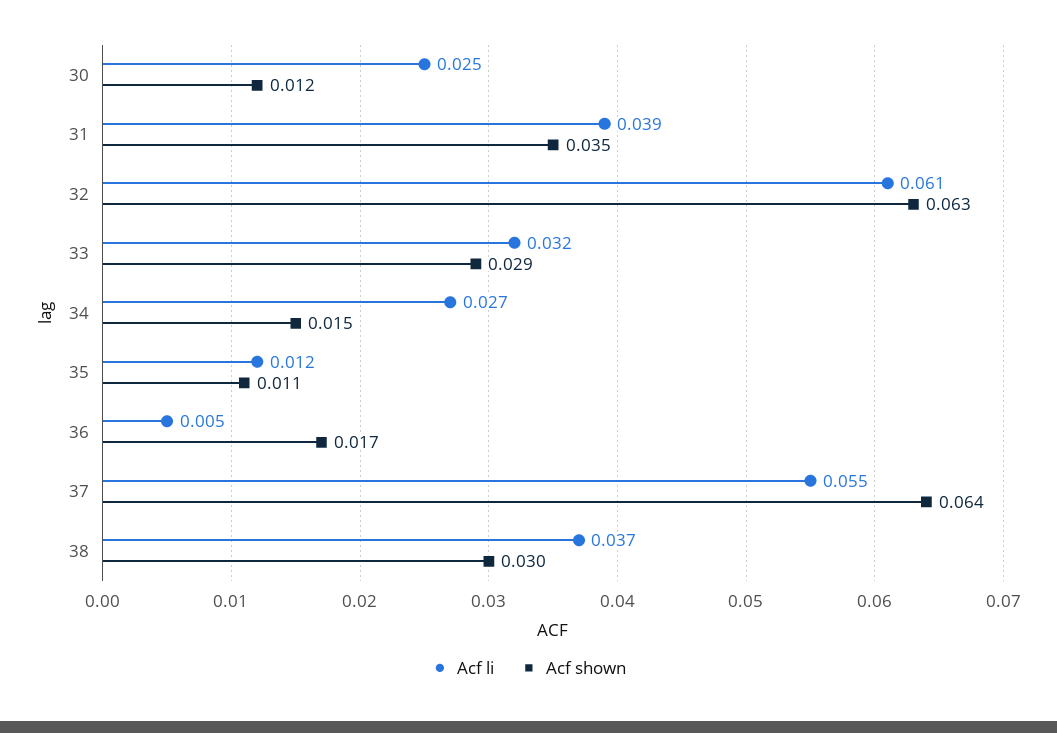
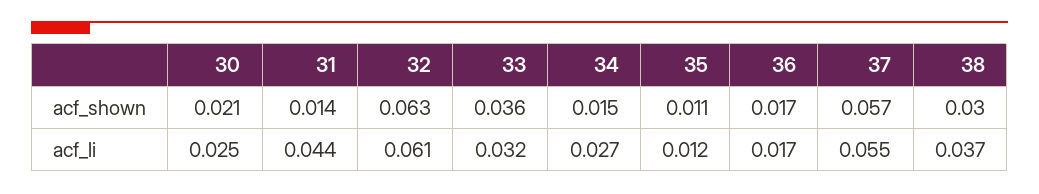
  {
    "Acf li": {
      "30": 0.025,
-     "31": 0.039,
+     "31": 0.044,
      "32": 0.061,
      "33": 0.032,
      "34": 0.027,
      "35": 0.012,
-     "36": 0.005,
+     "36": 0.017,
      "37": 0.055,
      "38": 0.037
    },
    "Acf shown": {
-     "30": 0.012,
+     "30": 0.021,
-     "31": 0.035,
+     "31": 0.014,
      "32": 0.063,
-     "33": 0.029,
+     "33": 0.036,
      "34": 0.015,
      "35": 0.011,
      "36": 0.017,
-     "37": 0.064,
+     "37": 0.057,
      "38": 0.03
    }
  }

